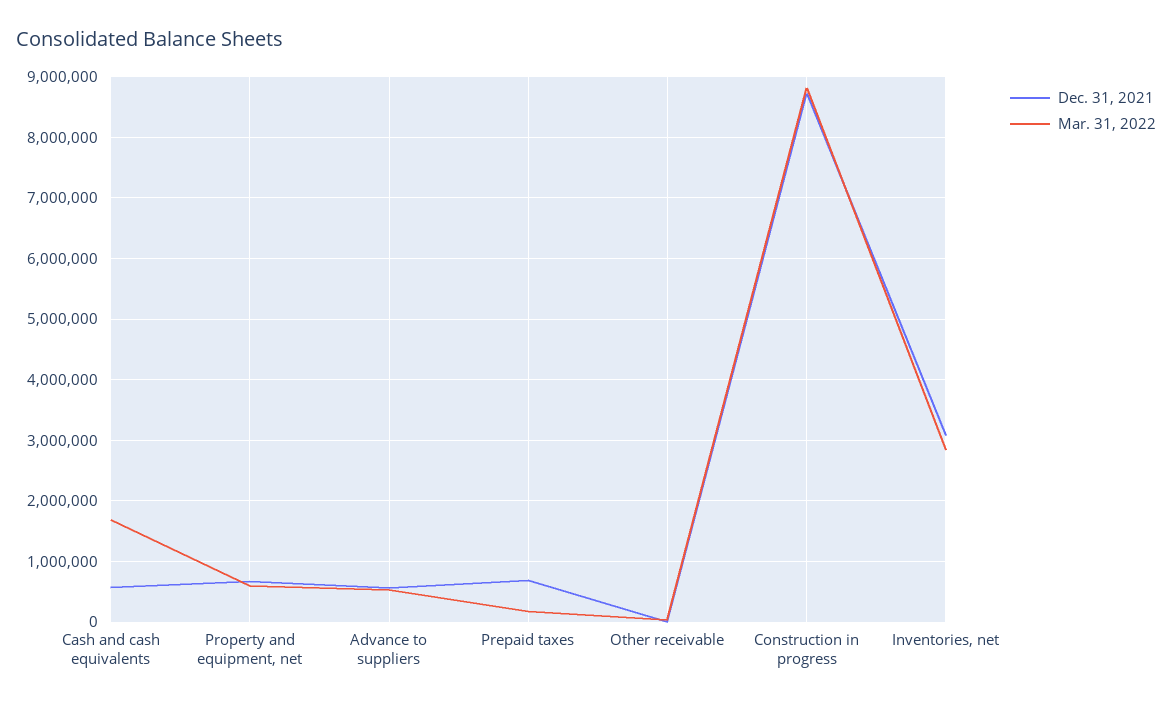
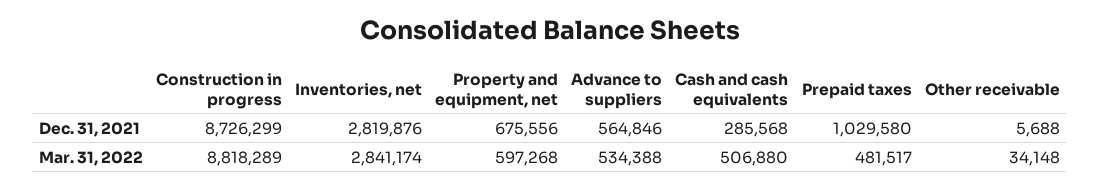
  {
    "Dec. 31, 2021": {
-     "Cash and cash equivalents": 600000,
+     "Cash and cash equivalents": 285568,
      "Property and equipment, net": 675556,
      "Advance to suppliers": 564846,
-     "Prepaid taxes": 700000,
+     "Prepaid taxes": 1029580,
      "Other receivable": 5688,
      "Construction in progress": 8726299,
-     "Inventories, net": 3100000
+     "Inventories, net": 2819876
    },
    "Mar. 31, 2022": {
-     "Cash and cash equivalents": 1700000,
+     "Cash and cash equivalents": 506880,
      "Property and equipment, net": 597268,
      "Advance to suppliers": 534388,
-     "Prepaid taxes": 200000,
+     "Prepaid taxes": 481517,
      "Other receivable": 34148,
      "Construction in progress": 8818289,
      "Inventories, net": 2841174
    }
  }

